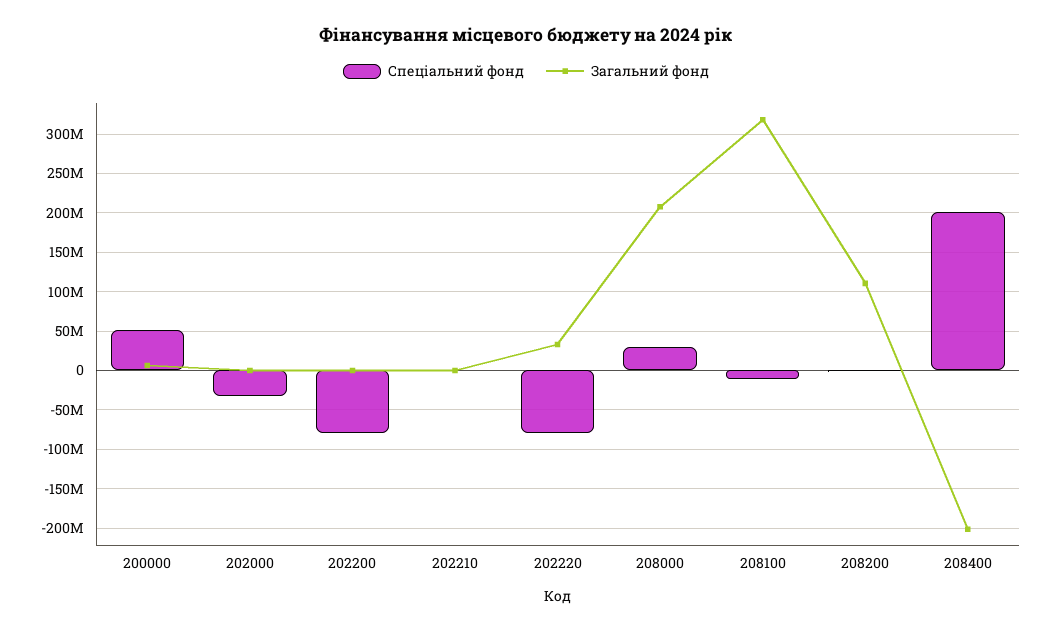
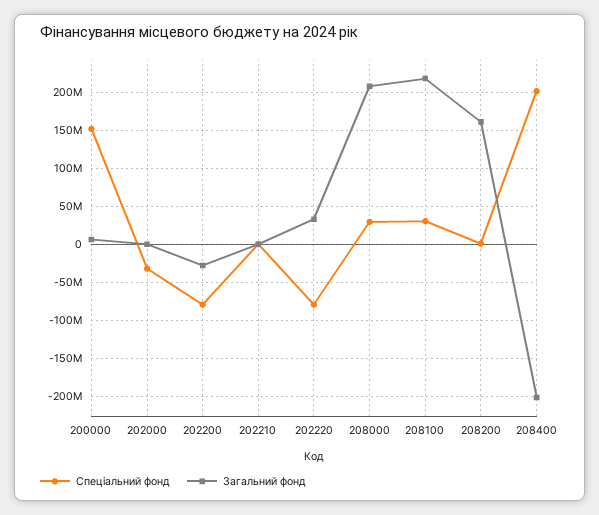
  {
    "Спеціальний фонд": {
-     "200000": 50000000,
+     "200000": 150000000,
      "202000": -30000000,
      "202200": -80000000,
      "202210": 0,
      "202220": -80000000,
      "208000": 30000000,
-     "208100": -10000000,
+     "208100": 30000000,
      "208200": 0,
      "208400": 200000000
    },
    "Загальний фонд": {
      "200000": 10000000,
      "202000": 0,
-     "202200": 0,
+     "202200": -30000000,
      "202210": 0,
      "202220": 30000000,
      "208000": 210000000,
-     "208100": 320000000,
+     "208100": 220000000,
-     "208200": 110000000,
+     "208200": 160000000,
      "208400": -200000000
    }
  }

